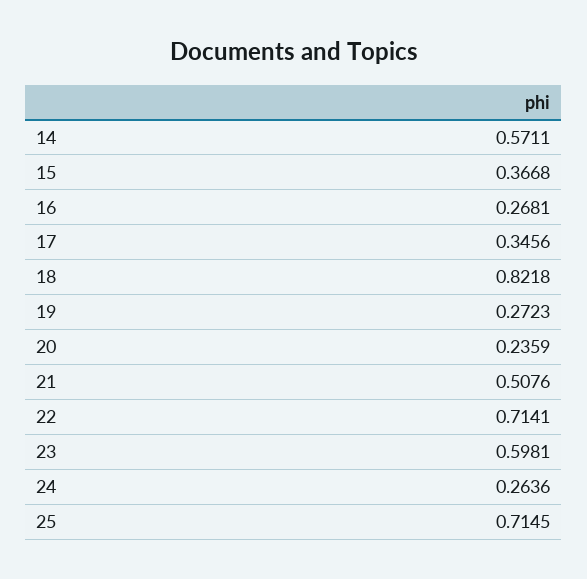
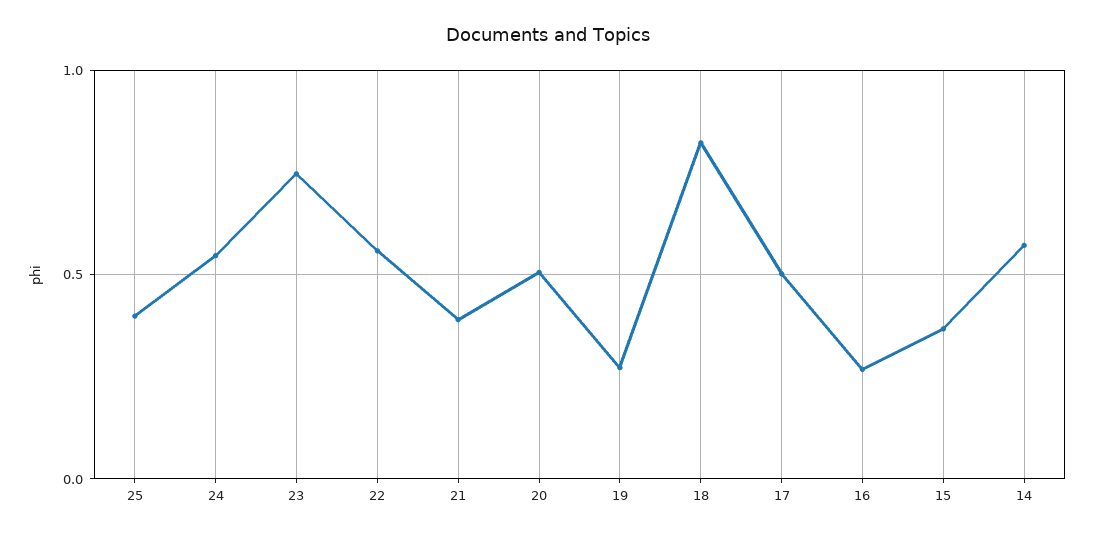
  {
    "14": 0.5711,
    "15": 0.3668,
    "16": 0.2681,
-   "17": 0.3456,
+   "17": 0.5,
    "18": 0.8218,
    "19": 0.2723,
-   "20": 0.2359,
+   "20": 0.5,
-   "21": 0.5076,
+   "21": 0.4,
-   "22": 0.7141,
+   "22": 0.55,
-   "23": 0.5981,
+   "23": 0.75,
-   "24": 0.2636,
+   "24": 0.55,
-   "25": 0.7145
+   "25": 0.4
  }

